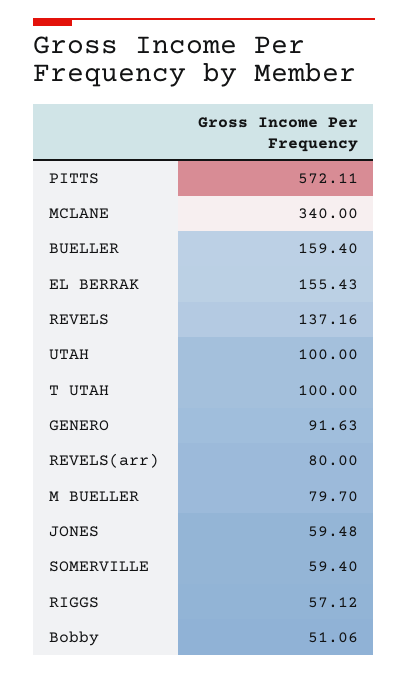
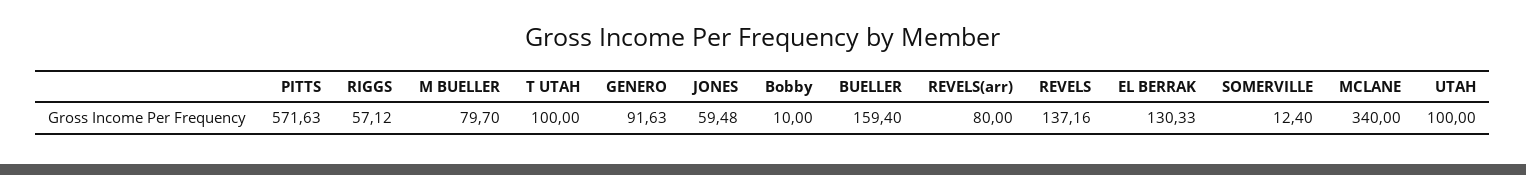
  {
-   "PITTS": 572.11,
+   "PITTS": 571.63,
    "MCLANE": 340,
    "BUELLER": 159.4,
-   "EL BERRAK": 155.43,
+   "EL BERRAK": 130.33,
    "REVELS": 137.16,
    "UTAH": 100,
    "T UTAH": 100,
    "GENERO": 91.63,
    "REVELS(arr)": 80,
    "M BUELLER": 79.7,
    "JONES": 59.48,
-   "SOMERVILLE": 59.4,
+   "SOMERVILLE": 12.4,
    "RIGGS": 57.12,
-   "Bobby": 51.06
+   "Bobby": 10
  }

